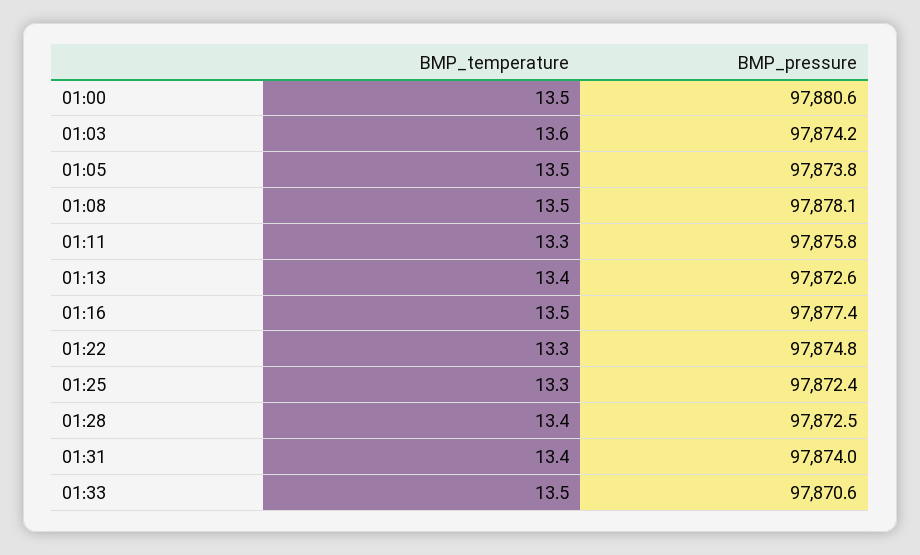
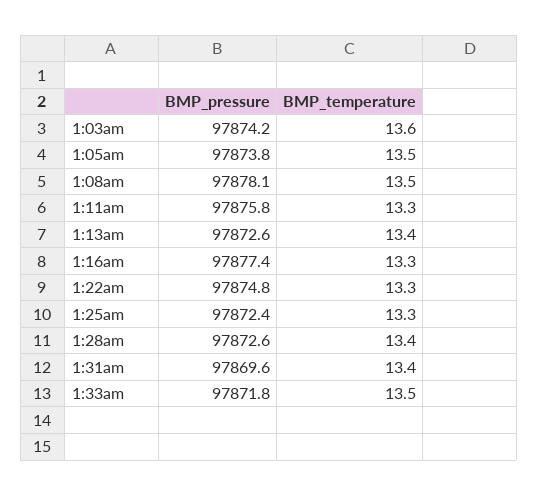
  {
    "BMP_temperature": {
-     "01:00": 13.5,
      "01:03": 13.6,
      "01:05": 13.5,
      "01:08": 13.5,
      "01:11": 13.3,
      "01:13": 13.4,
-     "01:16": 13.5,
+     "01:16": 13.3,
      "01:22": 13.3,
      "01:25": 13.3,
      "01:28": 13.4,
      "01:31": 13.4,
      "01:33": 13.5
    },
    "BMP_pressure": {
-     "01:00": 97880.6,
      "01:03": 97874.2,
      "01:05": 97873.8,
      "01:08": 97878.1,
      "01:11": 97875.8,
      "01:13": 97872.6,
      "01:16": 97877.4,
      "01:22": 97874.8,
      "01:25": 97872.4,
-     "01:28": 97872.5,
+     "01:28": 97872.6,
-     "01:31": 97874,
+     "01:31": 97869.6,
-     "01:33": 97870.6
+     "01:33": 97871.8
    }
  }

